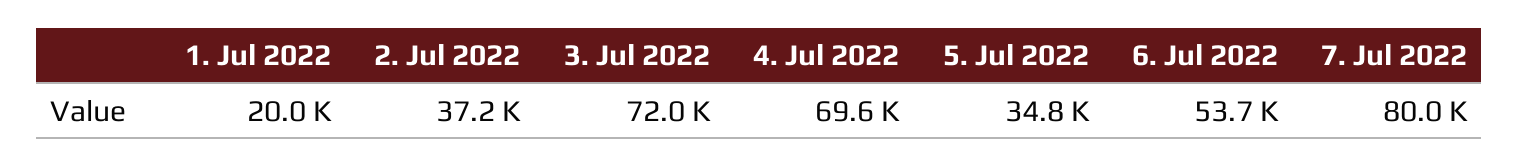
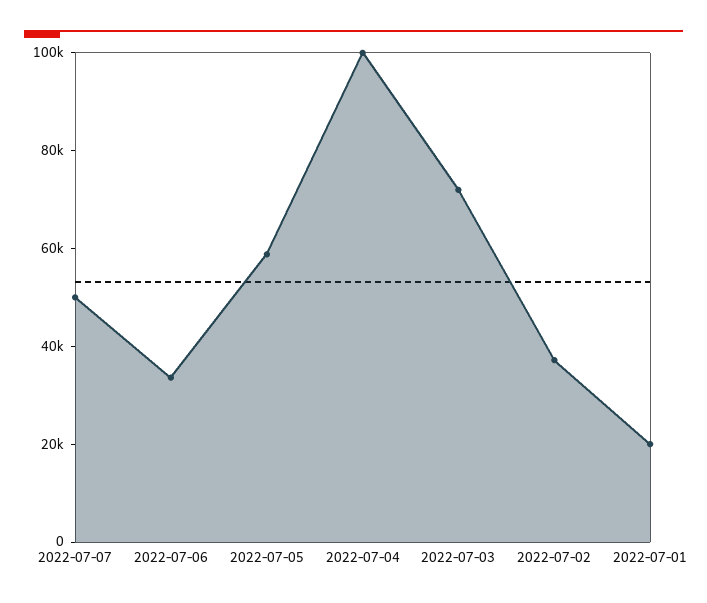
  {
    "1. Jul 2022": 20000,
    "2. Jul 2022": 37200,
    "3. Jul 2022": 72000,
-   "4. Jul 2022": 69600,
+   "4. Jul 2022": 100000,
-   "5. Jul 2022": 34800,
+   "5. Jul 2022": 60000,
-   "6. Jul 2022": 53700,
+   "6. Jul 2022": 35000,
-   "7. Jul 2022": 80000
+   "7. Jul 2022": 50000
  }

